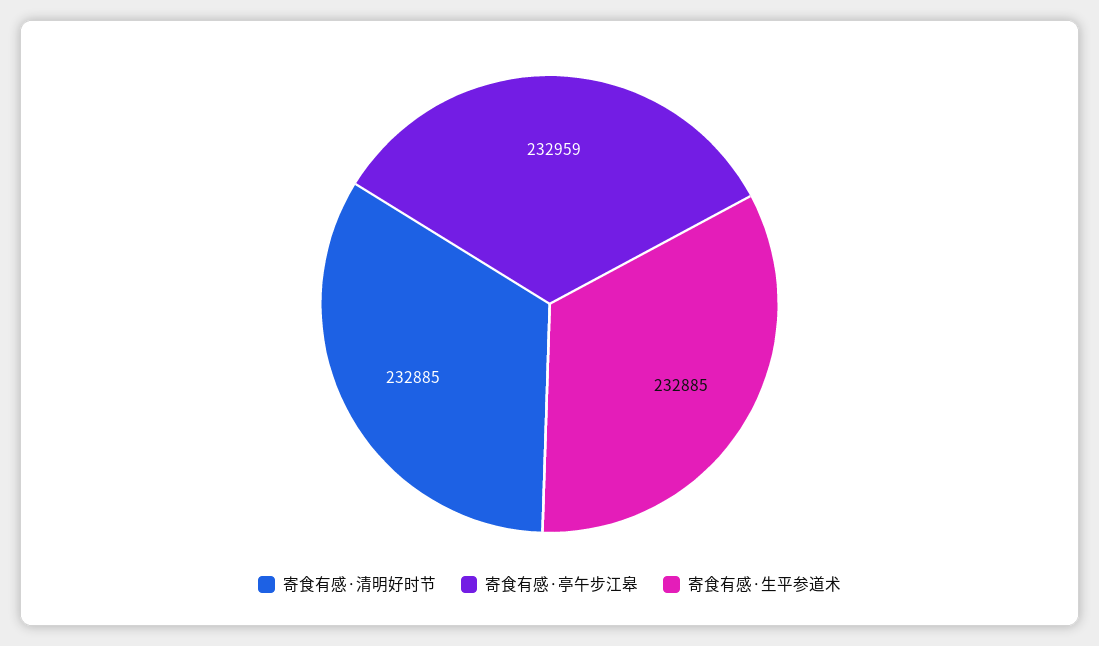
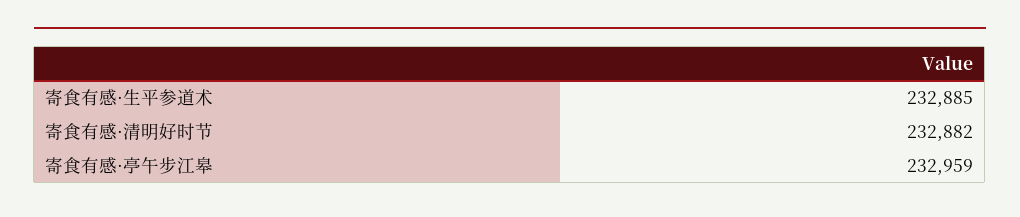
  {
-   "寄食有感·清明好时节": 232885,
+   "寄食有感·清明好时节": 232882,
    "寄食有感·亭午步江皋": 232959,
    "寄食有感·生平参道术": 232885
  }

